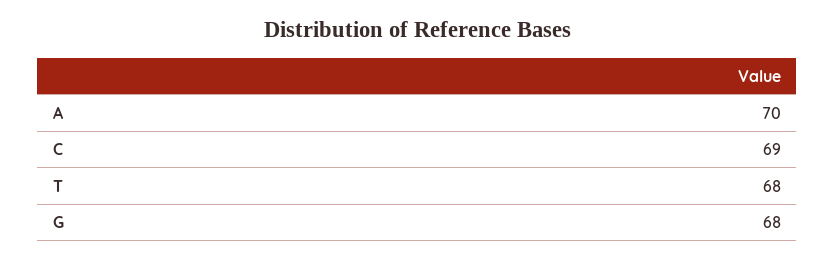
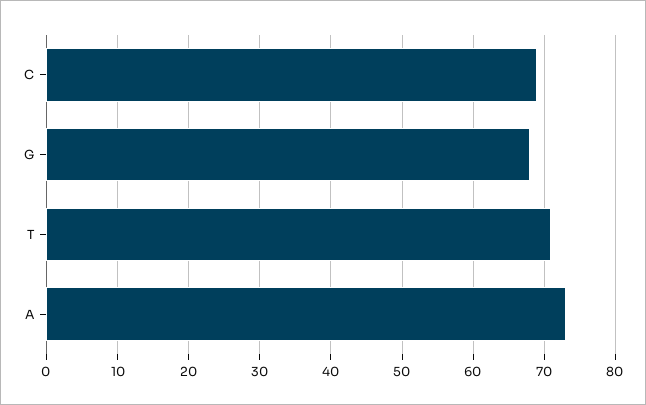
  {
-   "A": 70,
+   "A": 73,
    "C": 69,
-   "T": 68,
+   "T": 71,
    "G": 68
  }

